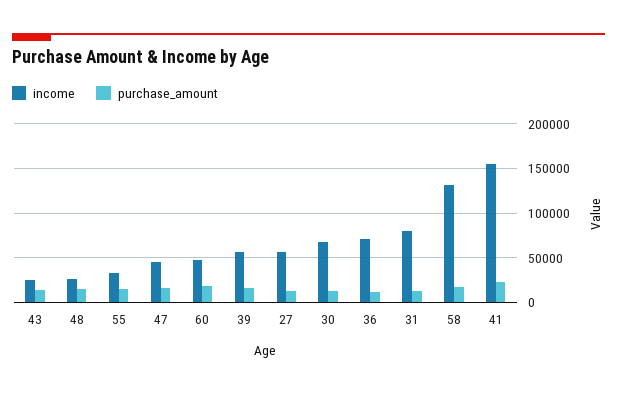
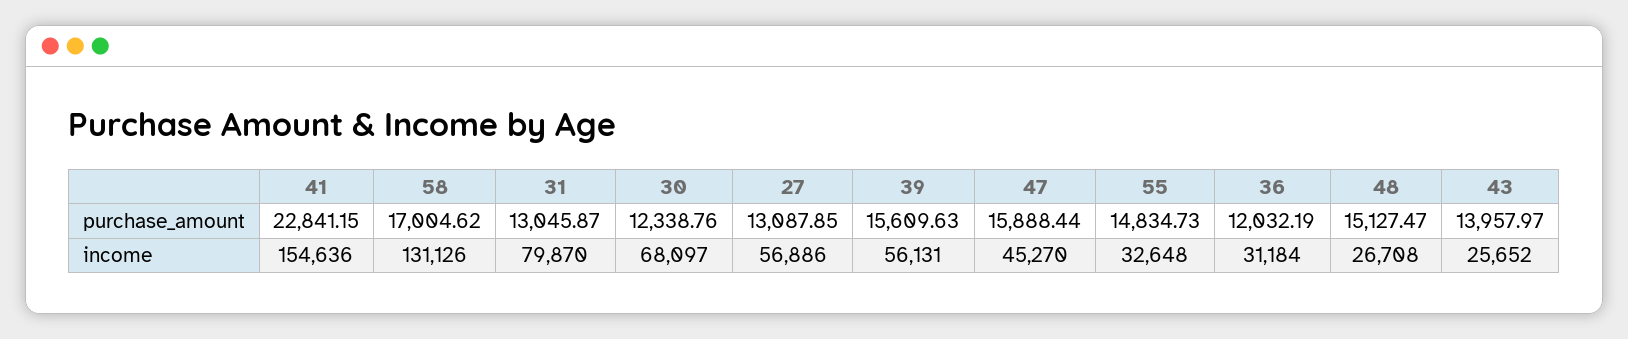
  {
    "income": {
      "43": 25652,
      "48": 26708,
      "55": 32648,
      "47": 45270,
-     "60": 50000,
      "39": 56131,
      "27": 56886,
      "30": 68097,
-     "36": 70000,
+     "36": 31184,
      "31": 79870,
      "58": 131126,
      "41": 154636
    },
    "purchase_amount": {
      "43": 13957.97,
      "48": 15127.47,
      "55": 14834.73,
      "47": 15888.44,
-     "60": 20000,
      "39": 15609.63,
      "27": 13087.85,
      "30": 12338.76,
      "36": 12032.19,
      "31": 13045.87,
      "58": 17004.62,
      "41": 22841.15
    }
  }

